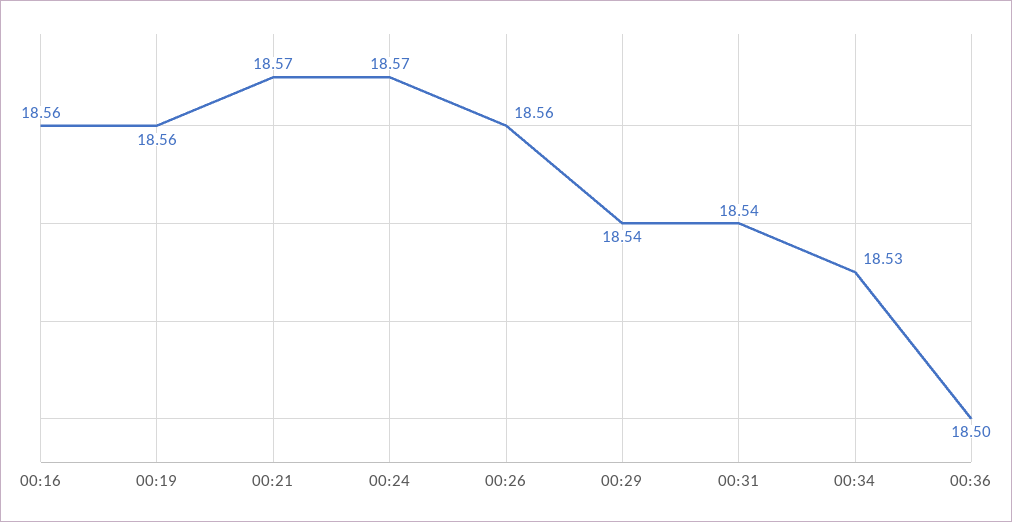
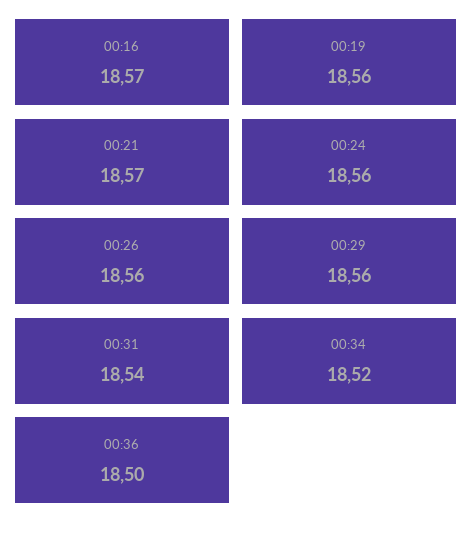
  {
-   "00:16": 18.56,
+   "00:16": 18.57,
    "00:19": 18.56,
    "00:21": 18.57,
-   "00:24": 18.57,
+   "00:24": 18.56,
    "00:26": 18.56,
-   "00:29": 18.54,
+   "00:29": 18.56,
    "00:31": 18.54,
-   "00:34": 18.53,
+   "00:34": 18.52,
    "00:36": 18.5
  }

